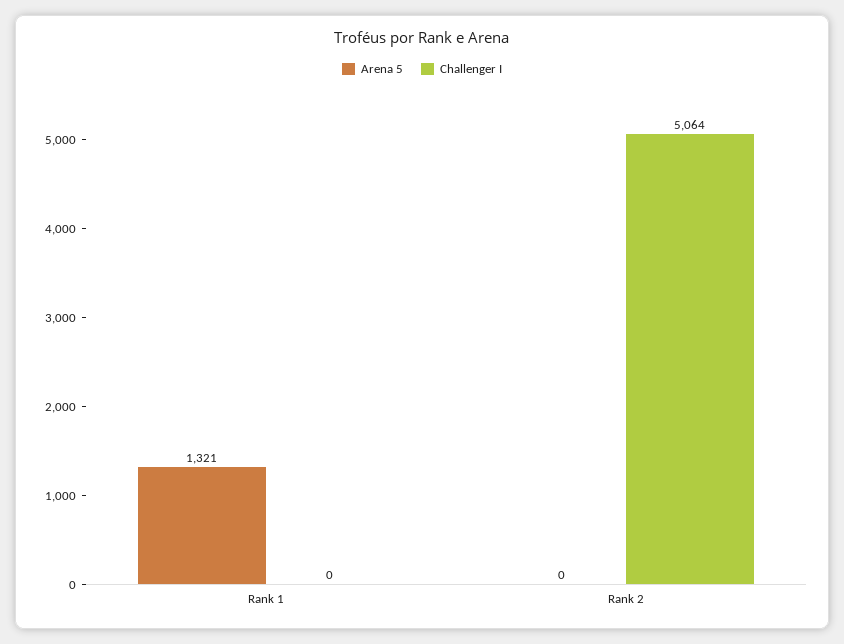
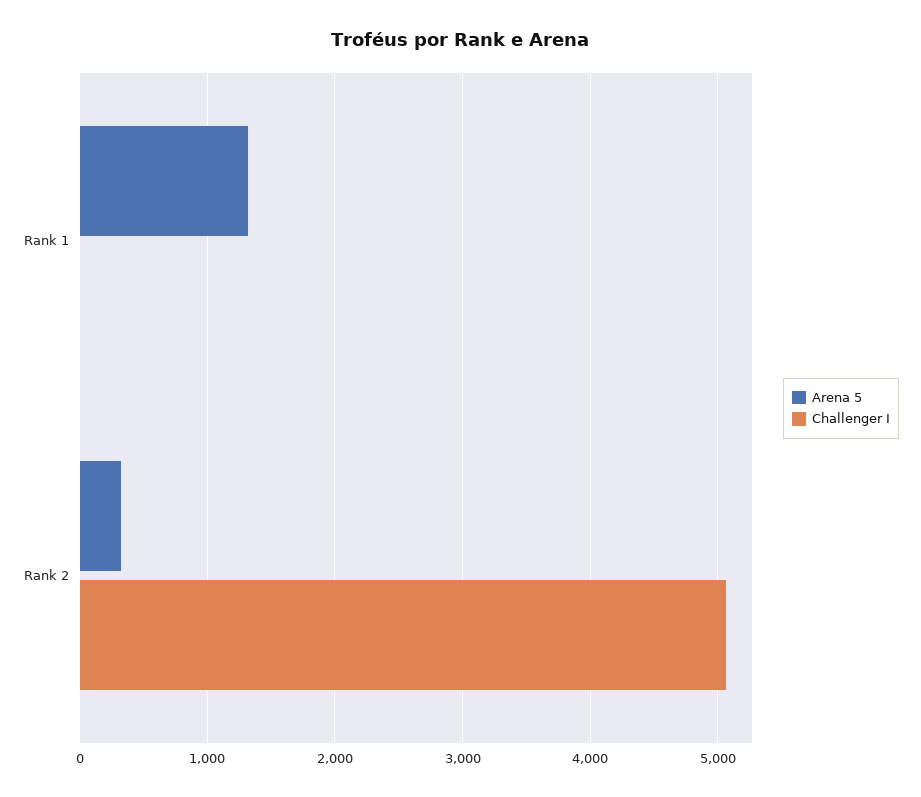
  {
    "Arena 5": {
      "Rank 1": 1321,
-     "Rank 2": 0
+     "Rank 2": 300
    },
    "Challenger I": {
      "Rank 1": 0,
      "Rank 2": 5064
    }
  }

